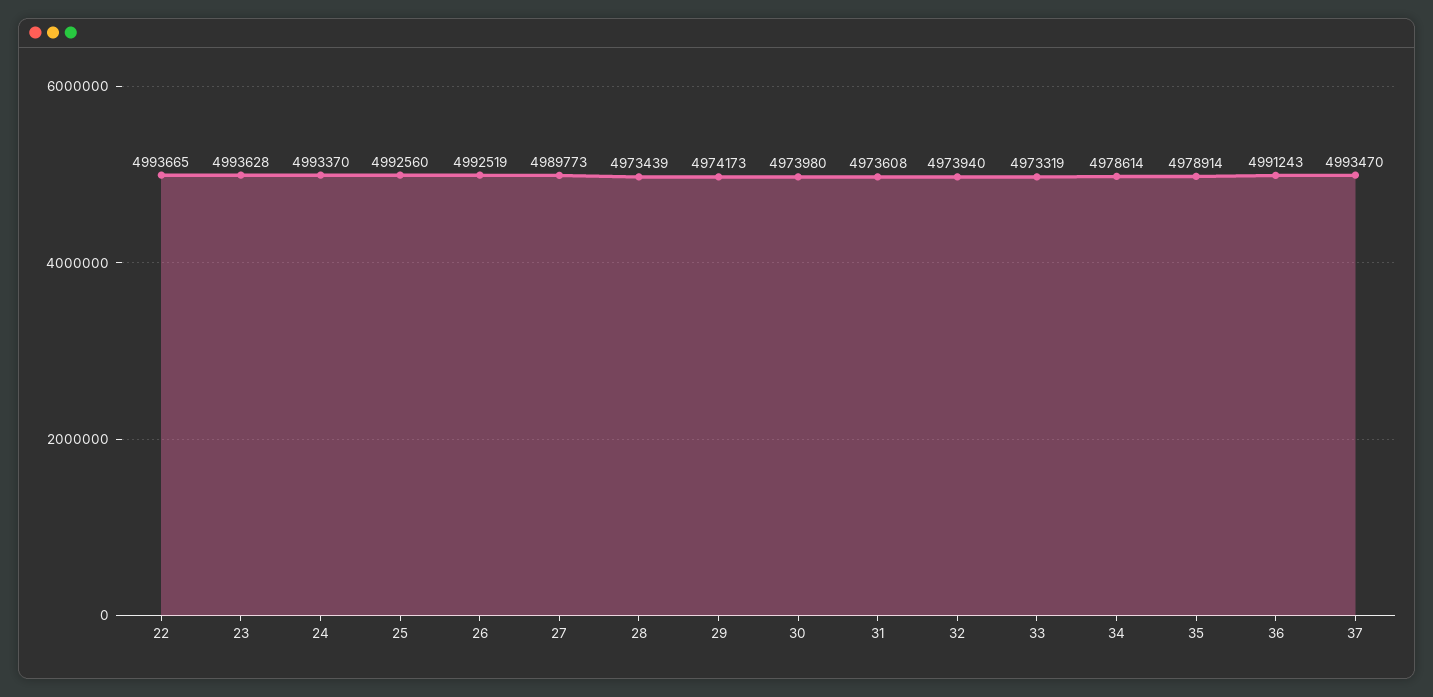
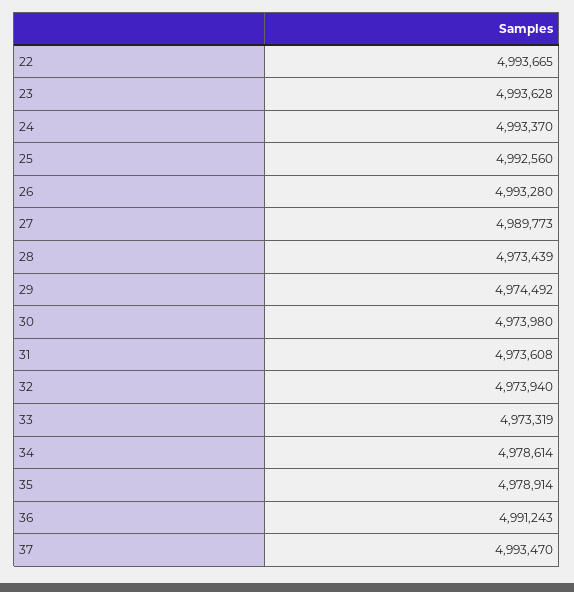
  {
    "22": 4993665,
    "23": 4993628,
    "24": 4993370,
    "25": 4992560,
-   "26": 4992519,
+   "26": 4993280,
    "27": 4989773,
    "28": 4973439,
-   "29": 4974173,
+   "29": 4974492,
    "30": 4973980,
    "31": 4973608,
    "32": 4973940,
    "33": 4973319,
    "34": 4978614,
    "35": 4978914,
    "36": 4991243,
    "37": 4993470
  }

